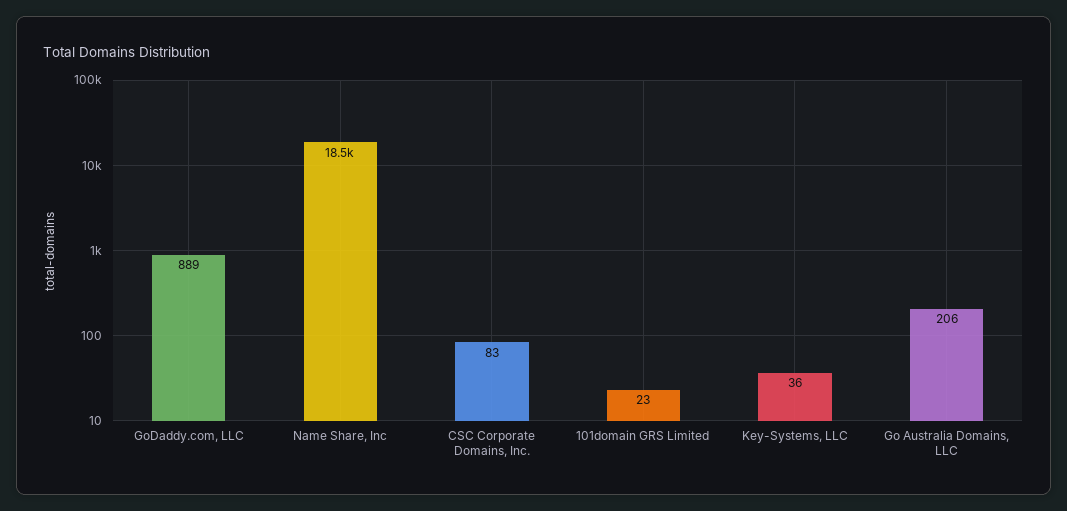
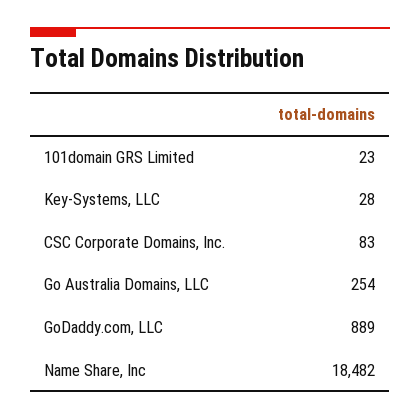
  {
    "GoDaddy.com, LLC": 889,
    "Name Share, Inc": 18482,
    "CSC Corporate Domains, Inc.": 83,
    "101domain GRS Limited": 23,
-   "Key-Systems, LLC": 36,
+   "Key-Systems, LLC": 28,
-   "Go Australia Domains, LLC": 206
+   "Go Australia Domains, LLC": 254
  }

